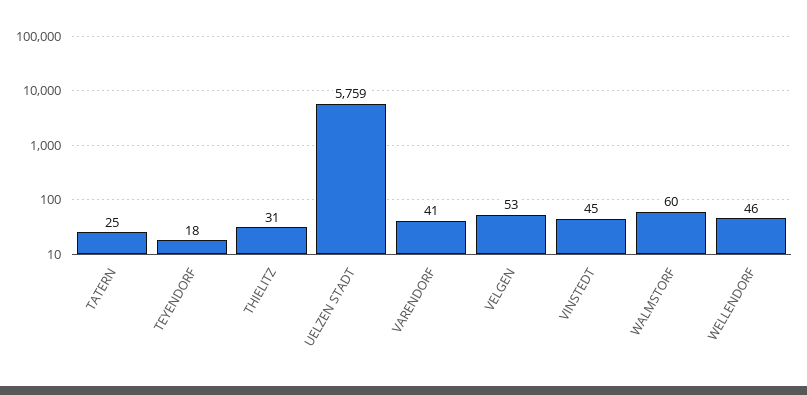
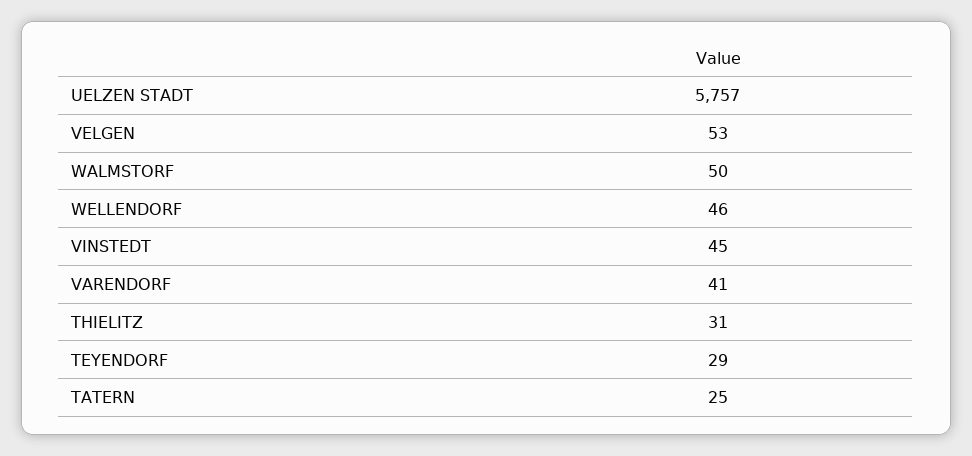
  {
    "TATERN": 25,
-   "TEYENDORF": 18,
+   "TEYENDORF": 29,
    "THIELITZ": 31,
-   "UELZEN STADT": 5759,
+   "UELZEN STADT": 5757,
    "VARENDORF": 41,
    "VELGEN": 53,
    "VINSTEDT": 45,
-   "WALMSTORF": 60,
+   "WALMSTORF": 50,
    "WELLENDORF": 46
  }

